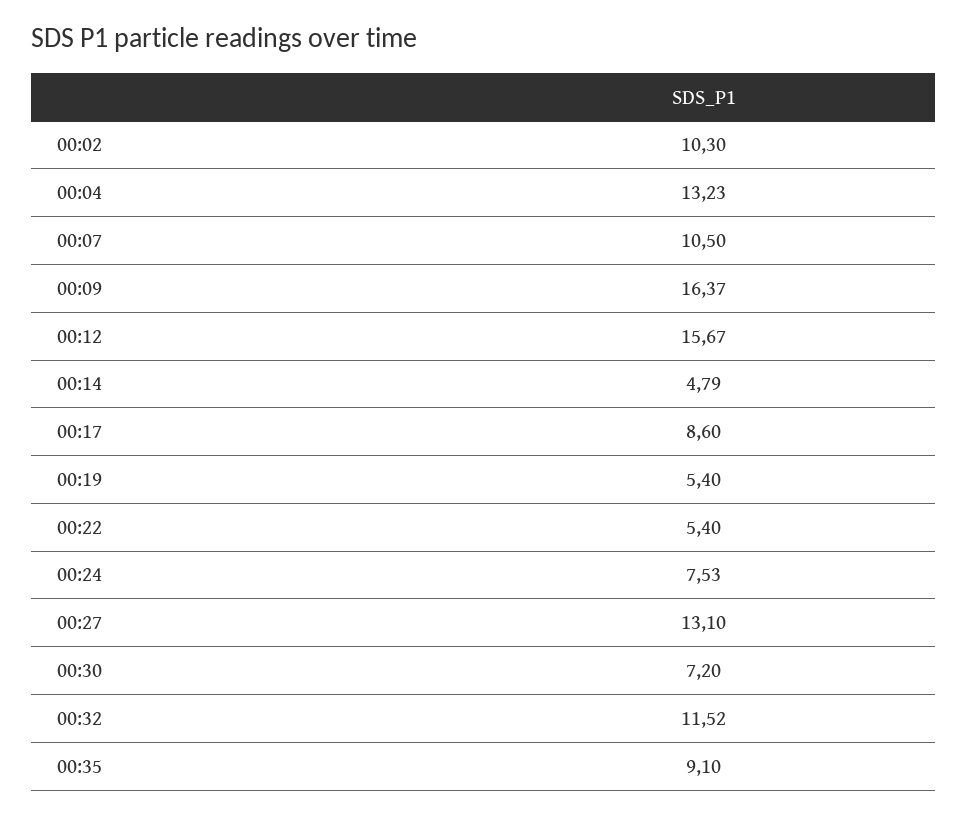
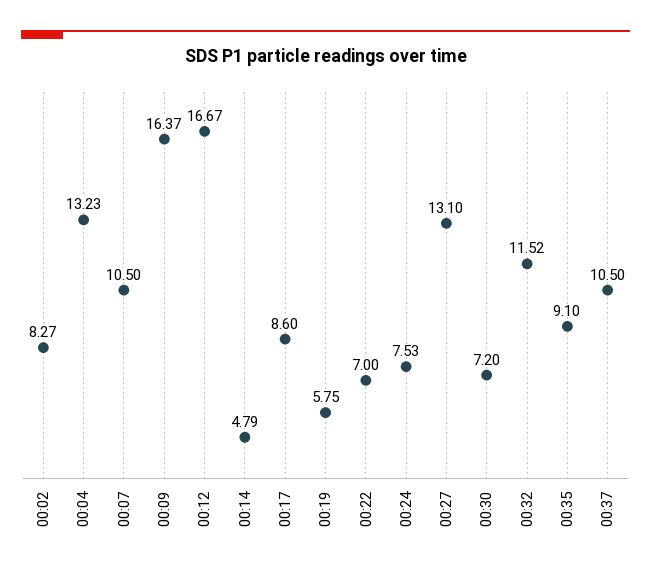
  {
-   "00:02": 10.3,
+   "00:02": 8.27,
    "00:04": 13.23,
    "00:07": 10.5,
    "00:09": 16.37,
-   "00:12": 15.67,
+   "00:12": 16.67,
    "00:14": 4.79,
    "00:17": 8.6,
-   "00:19": 5.4,
+   "00:19": 5.75,
-   "00:22": 5.4,
+   "00:22": 7,
    "00:24": 7.53,
    "00:27": 13.1,
    "00:30": 7.2,
    "00:32": 11.52,
-   "00:35": 9.1
+   "00:35": 9.1,
+   "00:37": 10.5
  }

